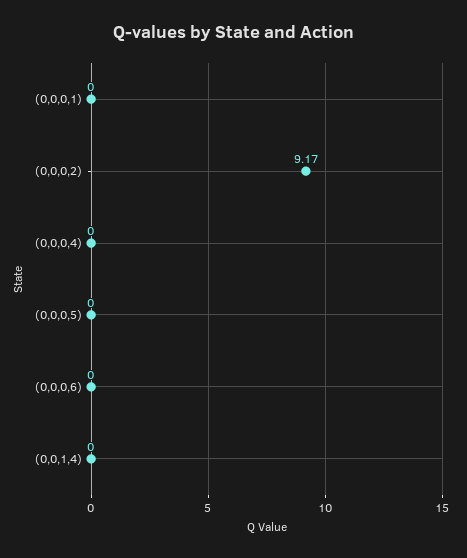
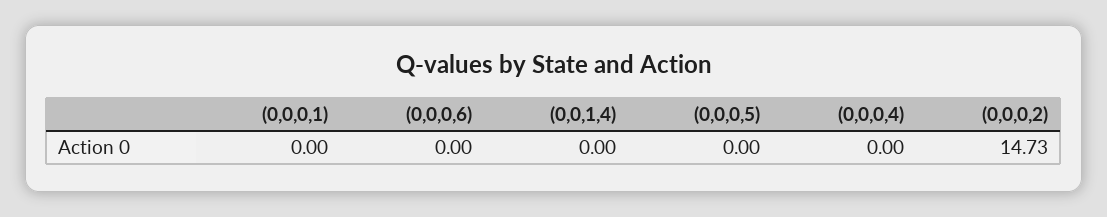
  {
    "(0,0,0,1)": 0,
-   "(0,0,0,2)": 9.17,
+   "(0,0,0,2)": 14.73,
    "(0,0,0,4)": 0,
    "(0,0,0,5)": 0,
    "(0,0,0,6)": 0,
    "(0,0,1,4)": 0
  }

